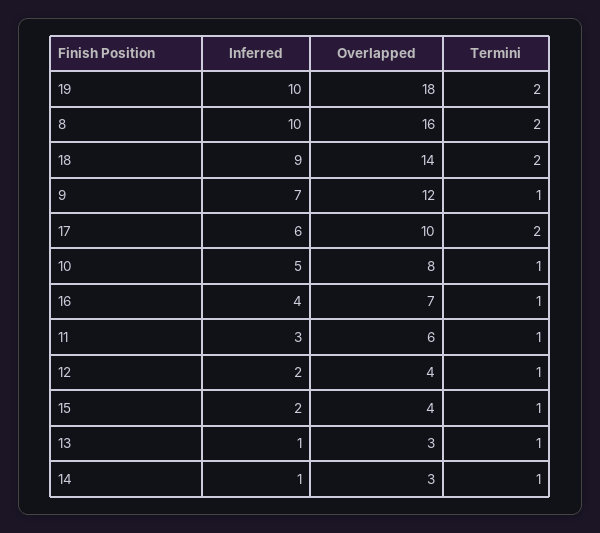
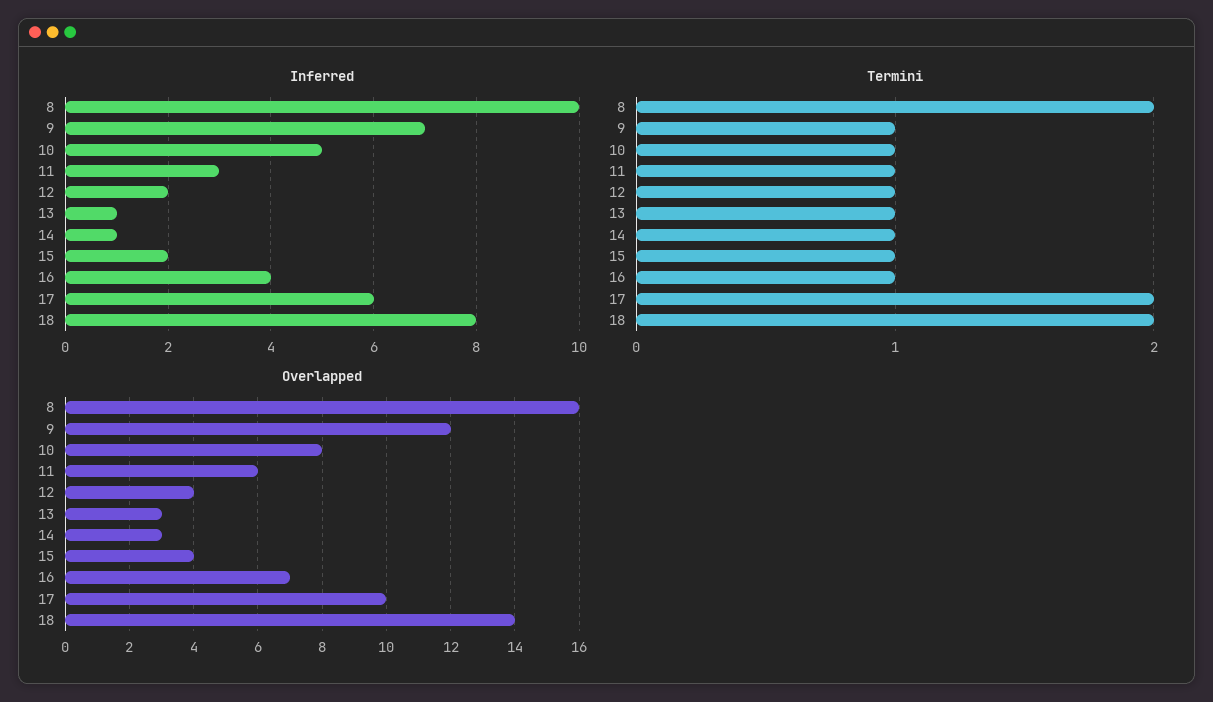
  {
    "Inferred": {
-     "19": 10,
      "8": 10,
-     "18": 9,
+     "18": 8,
      "9": 7,
      "17": 6,
      "10": 5,
      "16": 4,
      "11": 3,
      "12": 2,
      "15": 2,
      "13": 1,
      "14": 1
    },
    "Overlapped": {
-     "19": 18,
      "8": 16,
      "18": 14,
      "9": 12,
      "17": 10,
      "10": 8,
      "16": 7,
      "11": 6,
      "12": 4,
      "15": 4,
      "13": 3,
      "14": 3
    },
    "Termini": {
-     "19": 2,
      "8": 2,
      "18": 2,
      "9": 1,
      "17": 2,
      "10": 1,
      "16": 1,
      "11": 1,
      "12": 1,
      "15": 1,
      "13": 1,
      "14": 1
    }
  }

